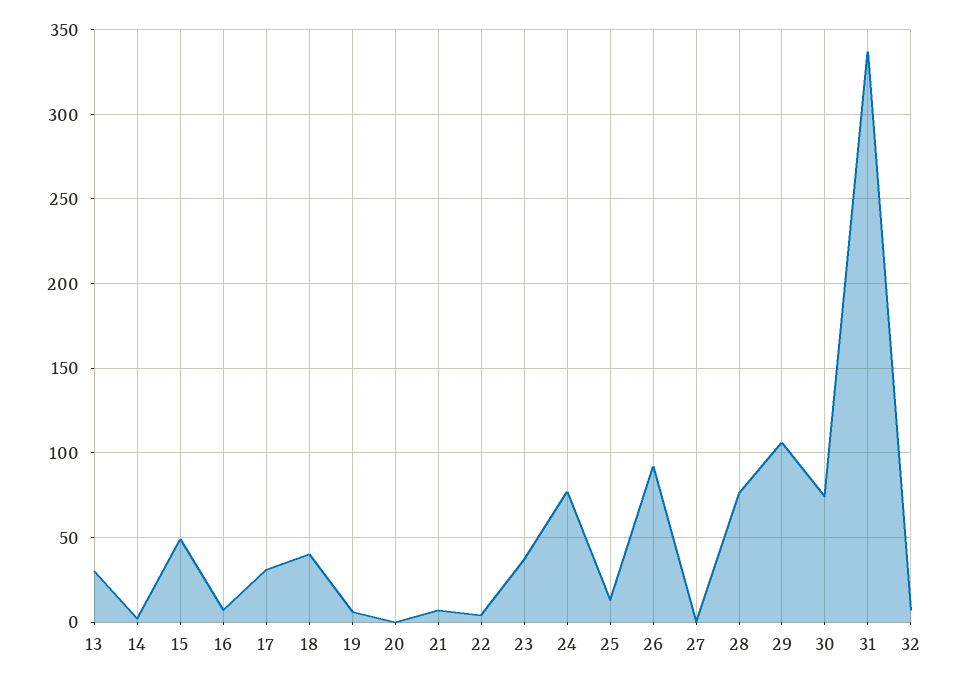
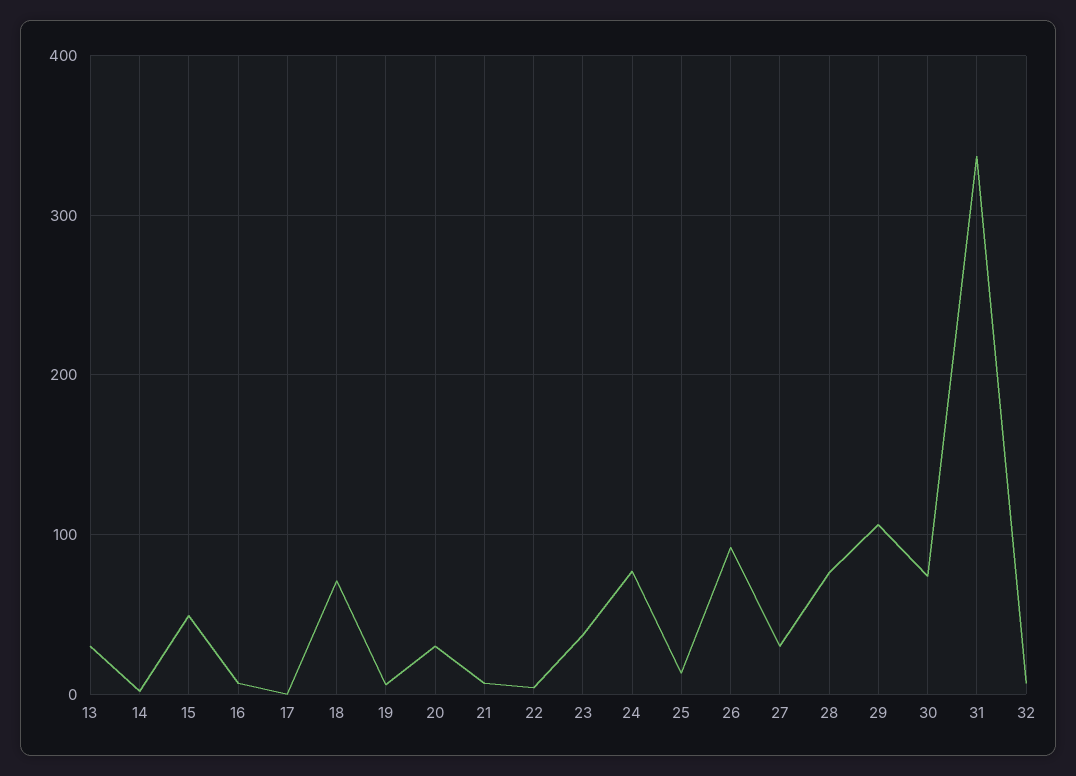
  {
    "13": 30,
    "14": 0,
    "15": 50,
    "16": 5,
-   "17": 30,
+   "17": 0,
-   "18": 40,
+   "18": 70,
    "19": 5,
-   "20": 0,
+   "20": 30,
    "21": 5,
    "22": 5,
    "23": 35,
    "24": 75,
    "25": 15,
    "26": 90,
-   "27": 0,
+   "27": 30,
    "28": 75,
    "29": 105,
    "30": 75,
    "31": 335,
    "32": 5
  }

